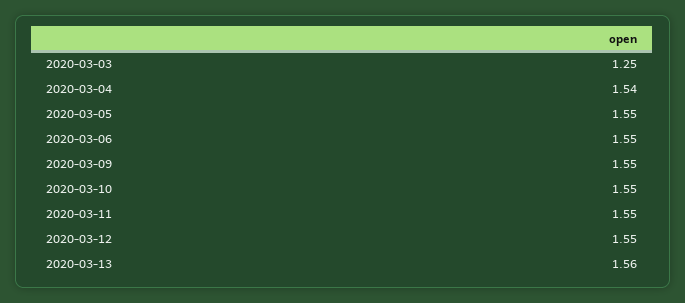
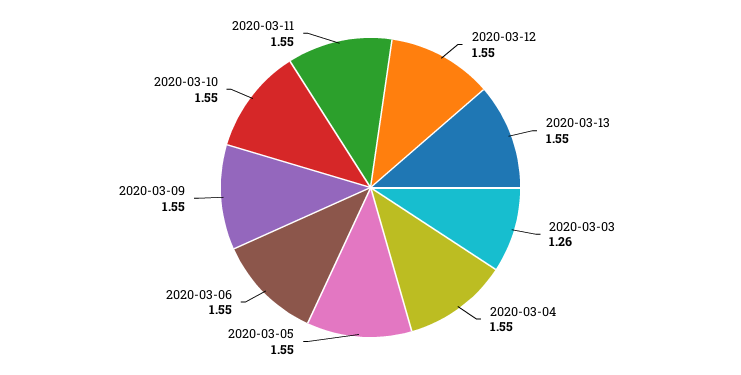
  {
-   "2020-03-03": 1.25,
+   "2020-03-03": 1.26,
-   "2020-03-04": 1.54,
+   "2020-03-04": 1.55,
    "2020-03-05": 1.55,
    "2020-03-06": 1.55,
    "2020-03-09": 1.55,
    "2020-03-10": 1.55,
    "2020-03-11": 1.55,
    "2020-03-12": 1.55,
-   "2020-03-13": 1.56
+   "2020-03-13": 1.55
  }

